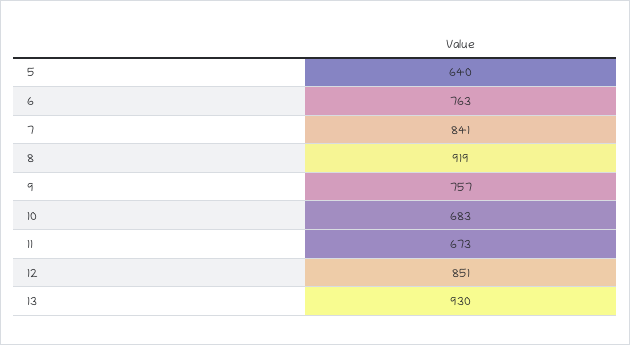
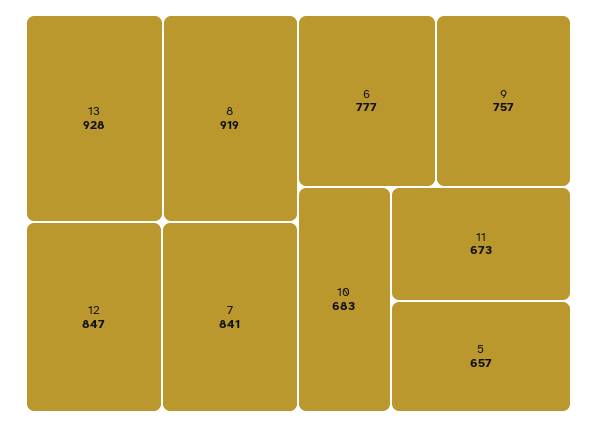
  {
-   "5": 640,
+   "5": 657,
-   "6": 763,
+   "6": 777,
    "7": 841,
    "8": 919,
    "9": 757,
    "10": 683,
    "11": 673,
-   "12": 851,
+   "12": 847,
-   "13": 930
+   "13": 928
  }

